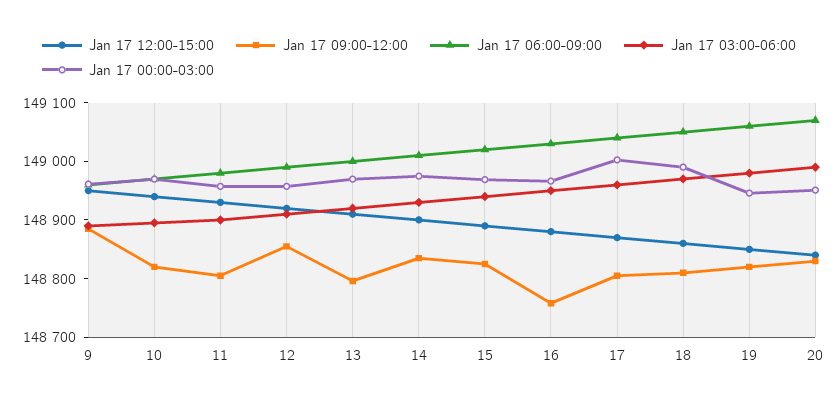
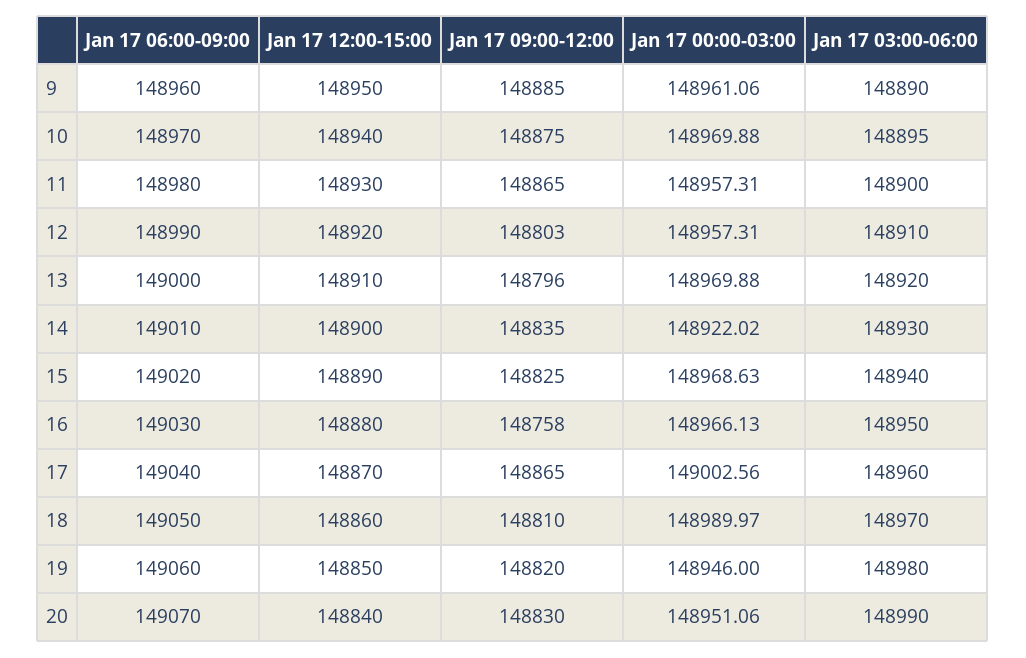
  {
    "Jan 17 12:00-15:00": {
      "9": 148950,
      "10": 148940,
      "11": 148930,
      "12": 148920,
      "13": 148910,
      "14": 148900,
      "15": 148890,
      "16": 148880,
      "17": 148870,
      "18": 148860,
      "19": 148850,
      "20": 148840
    },
    "Jan 17 09:00-12:00": {
      "9": 148885,
-     "10": 148820,
+     "10": 148875,
-     "11": 148800,
+     "11": 148865,
-     "12": 148860,
+     "12": 148803,
      "13": 148796,
      "14": 148835,
      "15": 148825,
      "16": 148758,
-     "17": 148800,
+     "17": 148865,
      "18": 148810,
      "19": 148820,
      "20": 148830
    },
    "Jan 17 06:00-09:00": {
      "9": 148960,
      "10": 148970,
      "11": 148980,
      "12": 148990,
      "13": 149000,
      "14": 149010,
      "15": 149020,
      "16": 149030,
      "17": 149040,
      "18": 149050,
      "19": 149060,
      "20": 149070
    },
    "Jan 17 03:00-06:00": {
      "9": 148890,
      "10": 148895,
      "11": 148900,
      "12": 148910,
      "13": 148920,
      "14": 148930,
      "15": 148940,
      "16": 148950,
      "17": 148960,
      "18": 148970,
      "19": 148980,
      "20": 148990
    },
    "Jan 17 00:00-03:00": {
      "9": 148961.06,
      "10": 148969.88,
      "11": 148957.31,
      "12": 148957.31,
      "13": 148969.88,
-     "14": 148980,
+     "14": 148922.02,
      "15": 148968.63,
      "16": 148966.13,
      "17": 149002.56,
      "18": 148989.97,
      "19": 148946,
      "20": 148951.06
    }
  }

